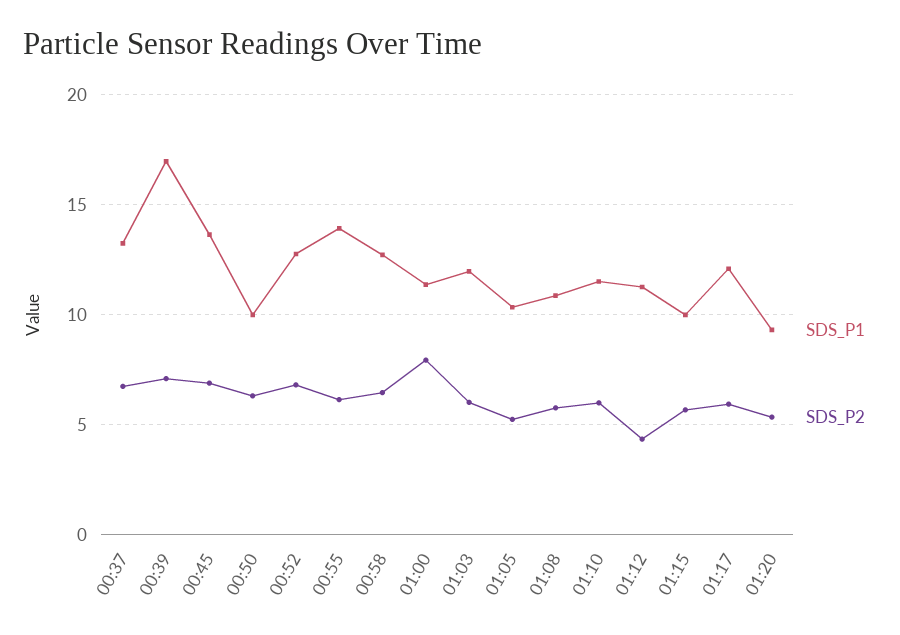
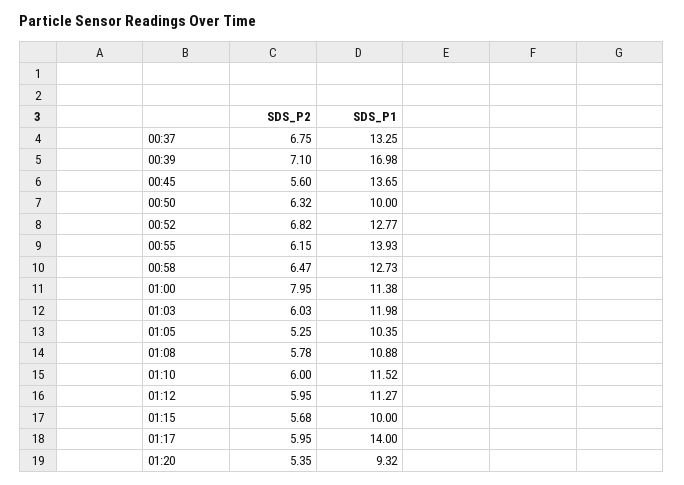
  {
    "SDS_P1": {
      "00:37": 13.25,
      "00:39": 16.98,
      "00:45": 13.65,
      "00:50": 10,
      "00:52": 12.77,
      "00:55": 13.93,
      "00:58": 12.73,
      "01:00": 11.38,
      "01:03": 11.98,
      "01:05": 10.35,
      "01:08": 10.88,
      "01:10": 11.52,
      "01:12": 11.27,
      "01:15": 10,
-     "01:17": 12,
+     "01:17": 14,
      "01:20": 9.32
    },
    "SDS_P2": {
      "00:37": 6.75,
      "00:39": 7.1,
-     "00:45": 7,
+     "00:45": 5.6,
      "00:50": 6.32,
      "00:52": 6.82,
      "00:55": 6.15,
      "00:58": 6.47,
      "01:00": 7.95,
      "01:03": 6.03,
      "01:05": 5.25,
      "01:08": 5.78,
      "01:10": 6,
-     "01:12": 4.5,
+     "01:12": 5.95,
      "01:15": 5.68,
      "01:17": 5.95,
      "01:20": 5.35
    }
  }

